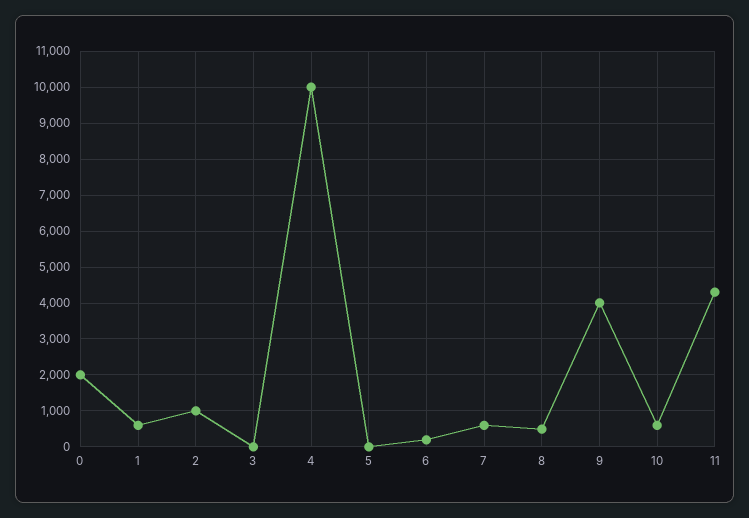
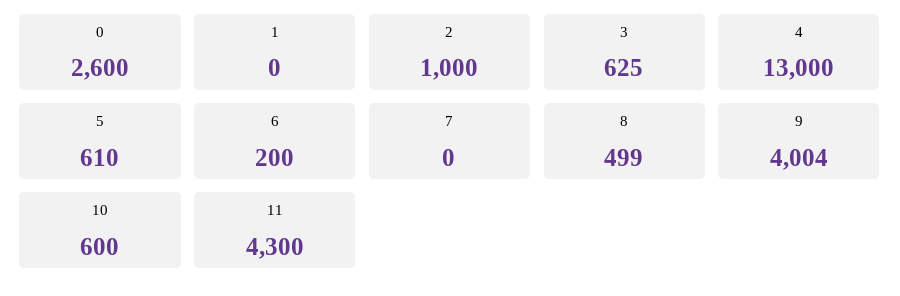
  {
-   "0": 2000,
+   "0": 2600,
-   "1": 600,
+   "1": 0,
    "2": 1000,
-   "3": 0,
+   "3": 625,
-   "4": 10000,
+   "4": 13000,
-   "5": 0,
+   "5": 610,
    "6": 200,
-   "7": 600,
+   "7": 0,
    "8": 499,
    "9": 4004,
    "10": 600,
    "11": 4300
  }

